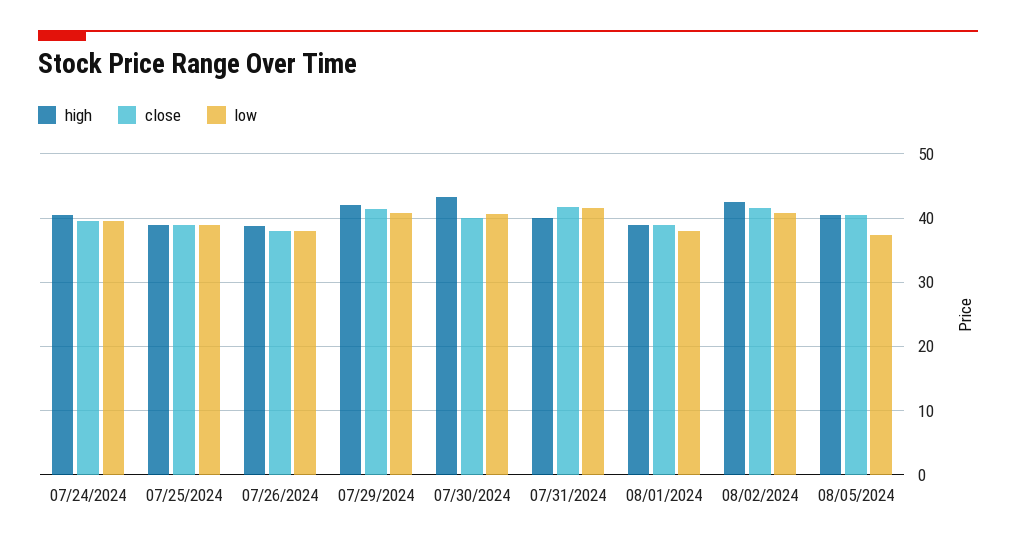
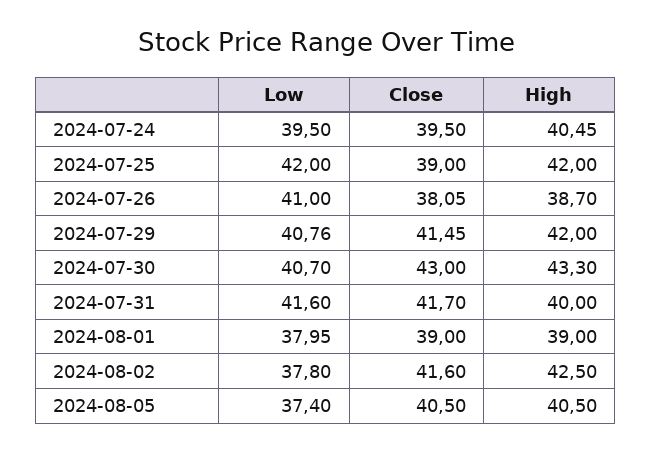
  {
    "high": {
      "07/24/2024": 40.45,
-     "07/25/2024": 39,
+     "07/25/2024": 42,
      "07/26/2024": 38.7,
      "07/29/2024": 42,
      "07/30/2024": 43.3,
      "07/31/2024": 40,
      "08/01/2024": 39,
      "08/02/2024": 42.5,
      "08/05/2024": 40.5
    },
    "close": {
      "07/24/2024": 39.5,
      "07/25/2024": 39,
      "07/26/2024": 38.05,
      "07/29/2024": 41.45,
-     "07/30/2024": 40,
+     "07/30/2024": 43,
      "07/31/2024": 41.7,
      "08/01/2024": 39,
      "08/02/2024": 41.6,
      "08/05/2024": 40.5
    },
    "low": {
      "07/24/2024": 39.5,
-     "07/25/2024": 39,
+     "07/25/2024": 42,
-     "07/26/2024": 38,
+     "07/26/2024": 41,
      "07/29/2024": 40.76,
      "07/30/2024": 40.7,
      "07/31/2024": 41.6,
      "08/01/2024": 37.95,
-     "08/02/2024": 41,
+     "08/02/2024": 37.8,
      "08/05/2024": 37.4
    }
  }

